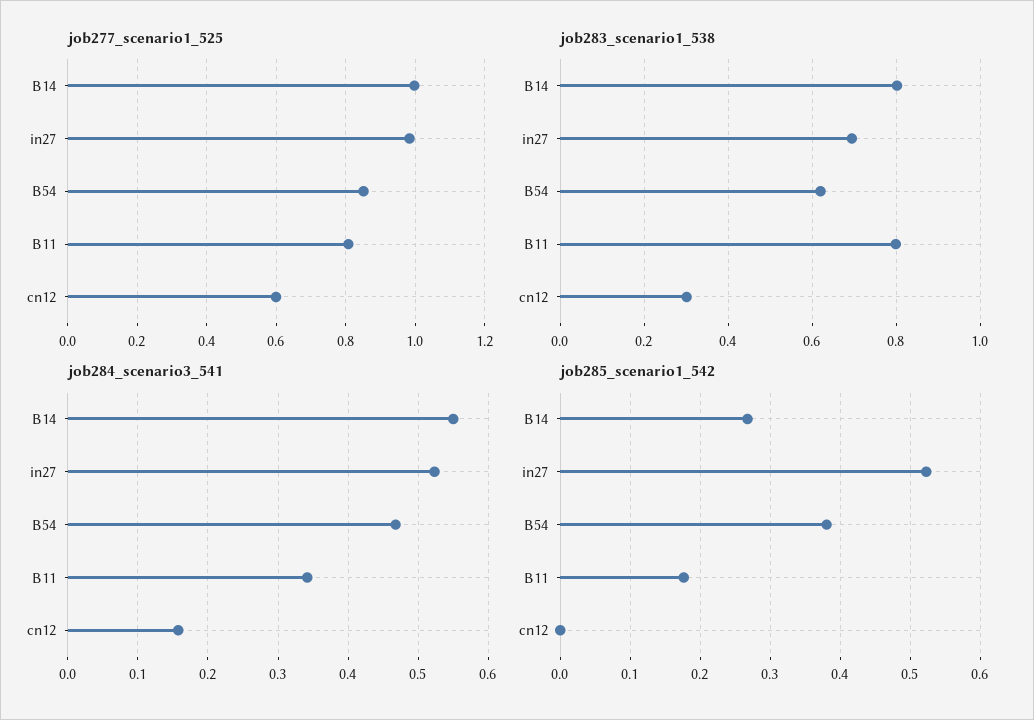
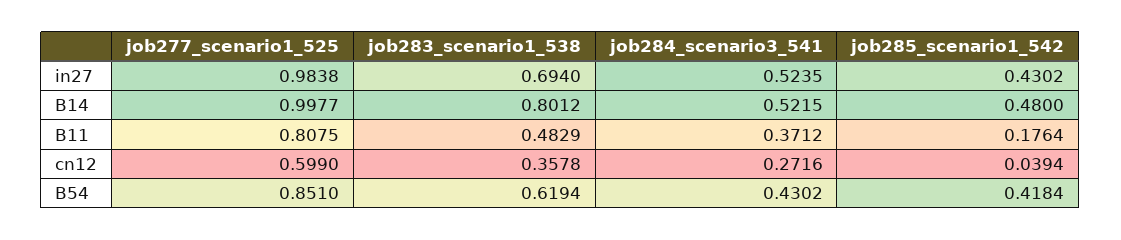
  {
    "job277_scenario1_525": {
      "B14": 0.9977,
      "in27": 0.9838,
      "B54": 0.851,
      "B11": 0.8075,
      "cn12": 0.599
    },
    "job283_scenario1_538": {
      "B14": 0.8012,
      "in27": 0.694,
      "B54": 0.6194,
-     "B11": 0.8,
+     "B11": 0.4829,
-     "cn12": 0.3
+     "cn12": 0.3578
    },
    "job284_scenario3_541": {
-     "B14": 0.55,
+     "B14": 0.5215,
      "in27": 0.5235,
-     "B54": 0.47,
+     "B54": 0.4302,
-     "B11": 0.34,
+     "B11": 0.3712,
-     "cn12": 0.16
+     "cn12": 0.2716
    },
    "job285_scenario1_542": {
-     "B14": 0.27,
+     "B14": 0.48,
-     "in27": 0.52,
+     "in27": 0.4302,
-     "B54": 0.38,
+     "B54": 0.4184,
      "B11": 0.1764,
-     "cn12": 0
+     "cn12": 0.0394
    }
  }

